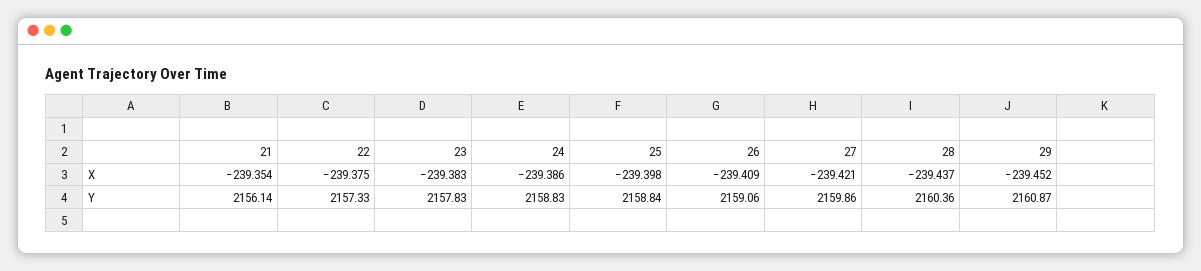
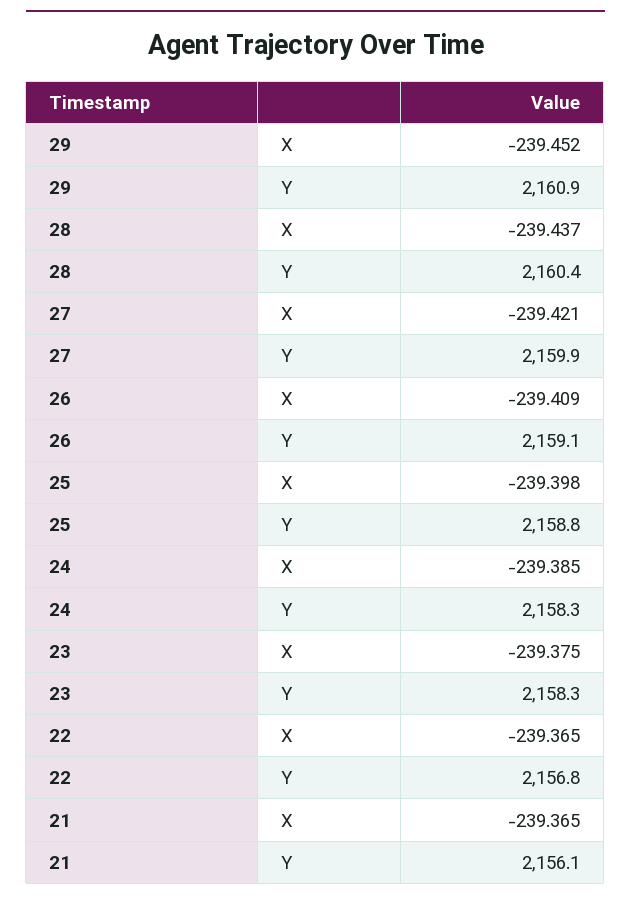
  {
    "21": {
-     "X": -239.354,
+     "X": -239.365,
      "Y": 2156.14
    },
    "22": {
-     "X": -239.375,
+     "X": -239.365,
-     "Y": 2157.33
+     "Y": 2156.8
    },
    "23": {
-     "X": -239.383,
+     "X": -239.375,
-     "Y": 2157.83
+     "Y": 2158.3
    },
    "24": {
-     "X": -239.386,
+     "X": -239.385,
-     "Y": 2158.83
+     "Y": 2158.3
    },
    "25": {
      "X": -239.398,
      "Y": 2158.84
    },
    "26": {
      "X": -239.409,
      "Y": 2159.06
    },
    "27": {
      "X": -239.421,
      "Y": 2159.86
    },
    "28": {
      "X": -239.437,
      "Y": 2160.36
    },
    "29": {
      "X": -239.452,
      "Y": 2160.87
    }
  }

